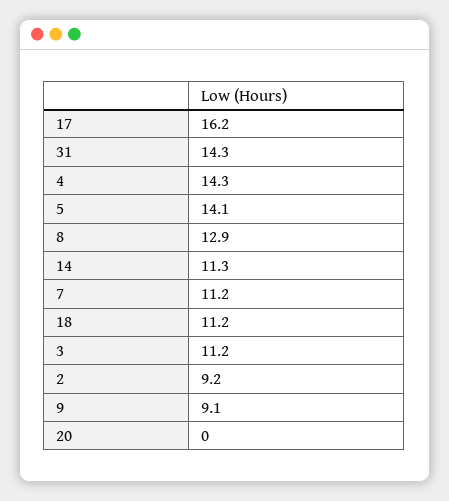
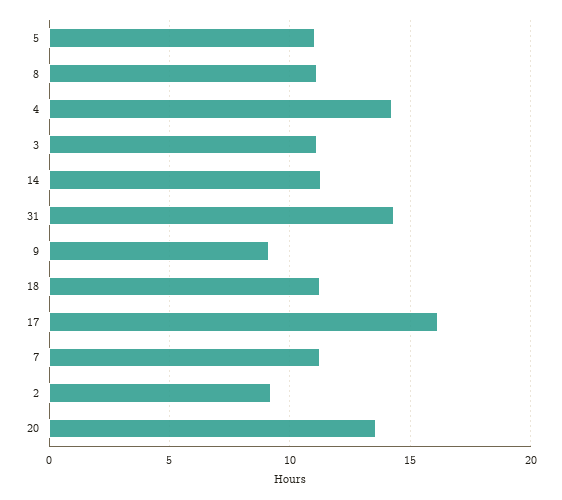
  {
    "17": 16.2,
    "31": 14.3,
    "4": 14.3,
-   "5": 14.1,
+   "5": 11,
-   "8": 12.9,
+   "8": 11,
    "14": 11.3,
    "7": 11.2,
    "18": 11.2,
    "3": 11.2,
    "2": 9.2,
    "9": 9.1,
-   "20": 0
+   "20": 13.5
  }

